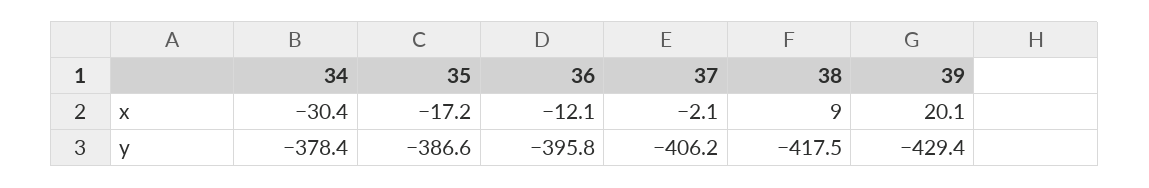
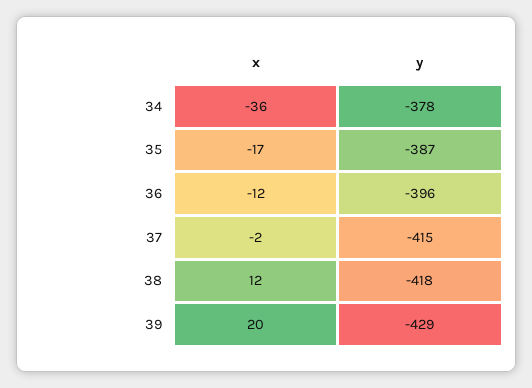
  {
    "34": {
-     "x": -30.4,
+     "x": -36,
      "y": -378.4
    },
    "35": {
      "x": -17.2,
      "y": -386.6
    },
    "36": {
      "x": -12.1,
      "y": -395.8
    },
    "37": {
      "x": -2.1,
-     "y": -406.2
+     "y": -415
    },
    "38": {
-     "x": 9,
+     "x": 12,
      "y": -417.5
    },
    "39": {
      "x": 20.1,
      "y": -429.4
    }
  }

